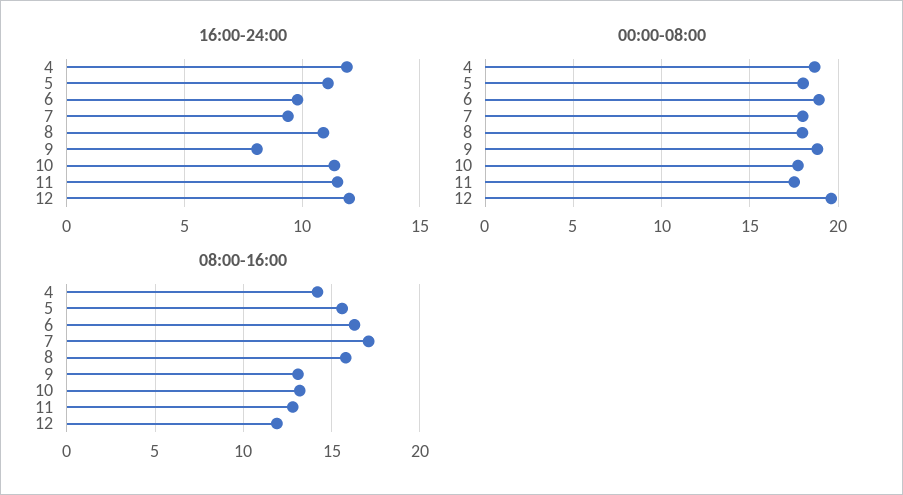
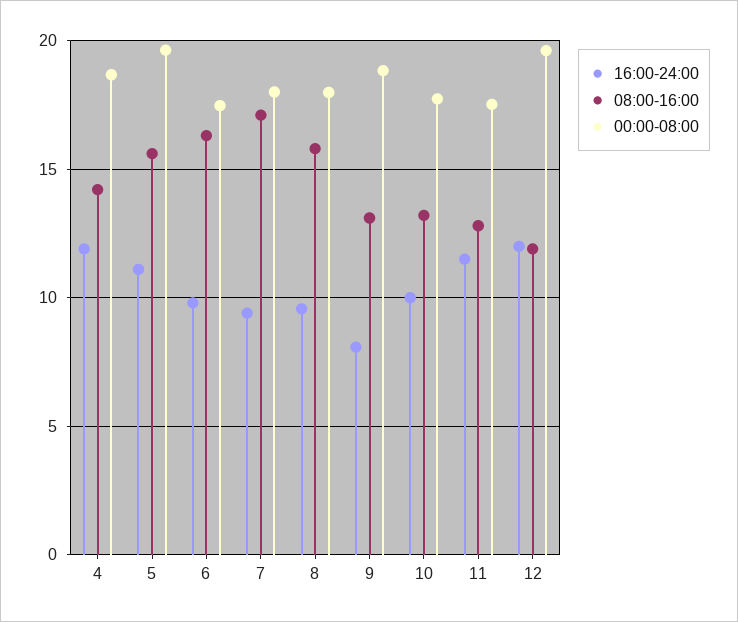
  {
    "16:00-24:00": {
      "4": 12,
      "5": 11,
      "6": 10,
      "7": 9.5,
-     "8": 11,
+     "8": 9.5,
      "9": 8,
-     "10": 11.5,
+     "10": 10,
      "11": 11.5,
      "12": 12
    },
    "00:00-08:00": {
      "4": 18.5,
-     "5": 18,
+     "5": 19.5,
-     "6": 19,
+     "6": 17.5,
      "7": 18,
      "8": 18,
      "9": 19,
      "10": 17.5,
      "11": 17.5,
      "12": 19.5
    },
    "08:00-16:00": {
      "4": 14,
      "5": 15.5,
      "6": 16.5,
      "7": 17,
      "8": 16,
      "9": 13,
      "10": 13,
      "11": 13,
      "12": 12
    }
  }

